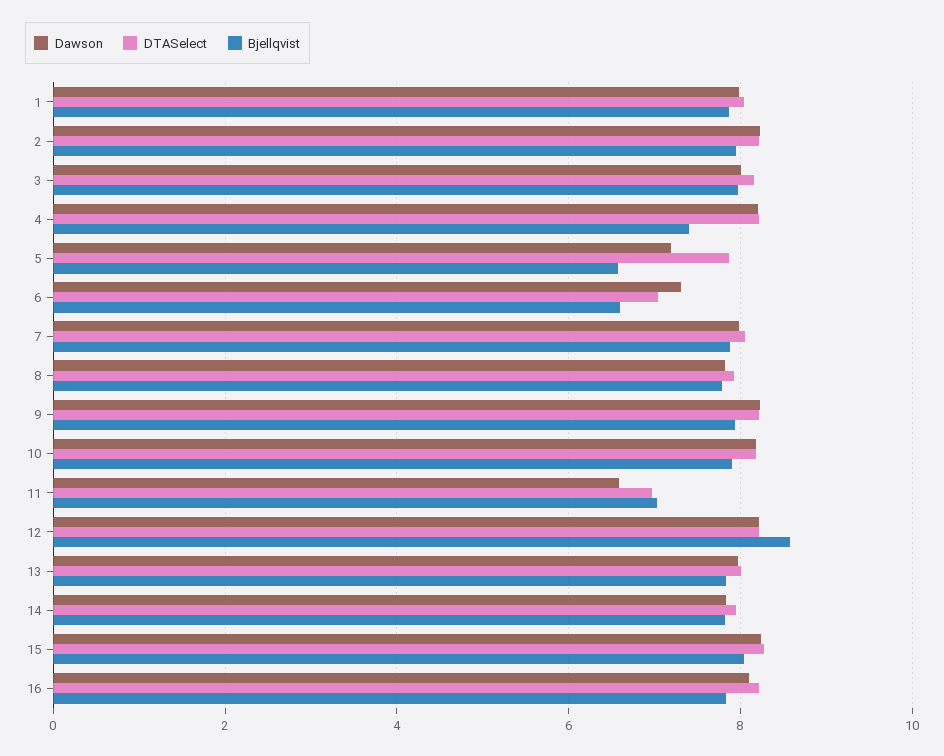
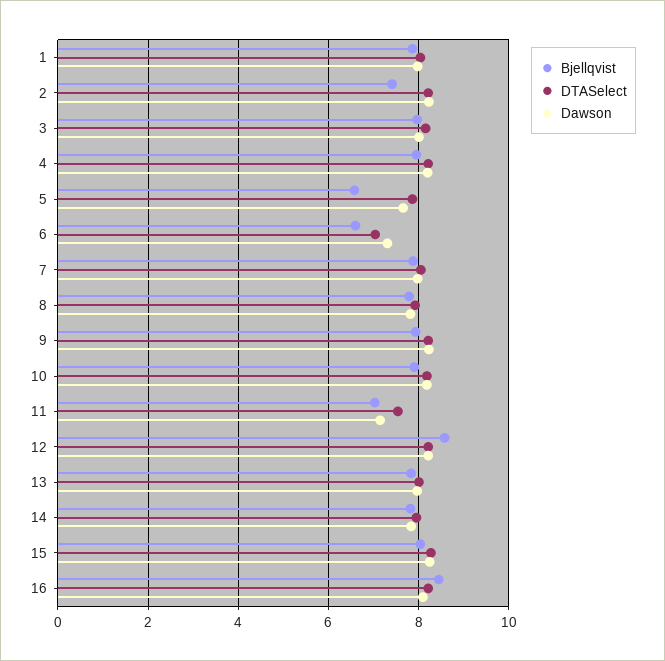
  {
    "Dawson": {
      "1": 8,
      "2": 8.2,
      "3": 8,
      "4": 8.2,
-     "5": 7.2,
+     "5": 7.6,
      "6": 7.4,
      "7": 8,
      "8": 7.8,
      "9": 8.2,
      "10": 8.2,
-     "11": 6.6,
+     "11": 7.2,
      "12": 8.2,
      "13": 8,
      "14": 7.8,
      "15": 8.2,
      "16": 8
    },
    "DTASelect": {
      "1": 8,
      "2": 8.2,
      "3": 8.2,
      "4": 8.2,
      "5": 7.8,
      "6": 7,
      "7": 8,
      "8": 8,
      "9": 8.2,
      "10": 8.2,
-     "11": 7,
+     "11": 7.6,
      "12": 8.2,
      "13": 8,
      "14": 8,
      "15": 8.2,
      "16": 8.2
    },
    "Bjellqvist": {
      "1": 7.8,
-     "2": 8,
+     "2": 7.4,
      "3": 8,
-     "4": 7.4,
+     "4": 8,
      "5": 6.6,
      "6": 6.6,
      "7": 7.8,
      "8": 7.8,
      "9": 8,
      "10": 8,
      "11": 7,
      "12": 8.6,
      "13": 7.8,
      "14": 7.8,
      "15": 8,
-     "16": 7.8
+     "16": 8.4
    }
  }

